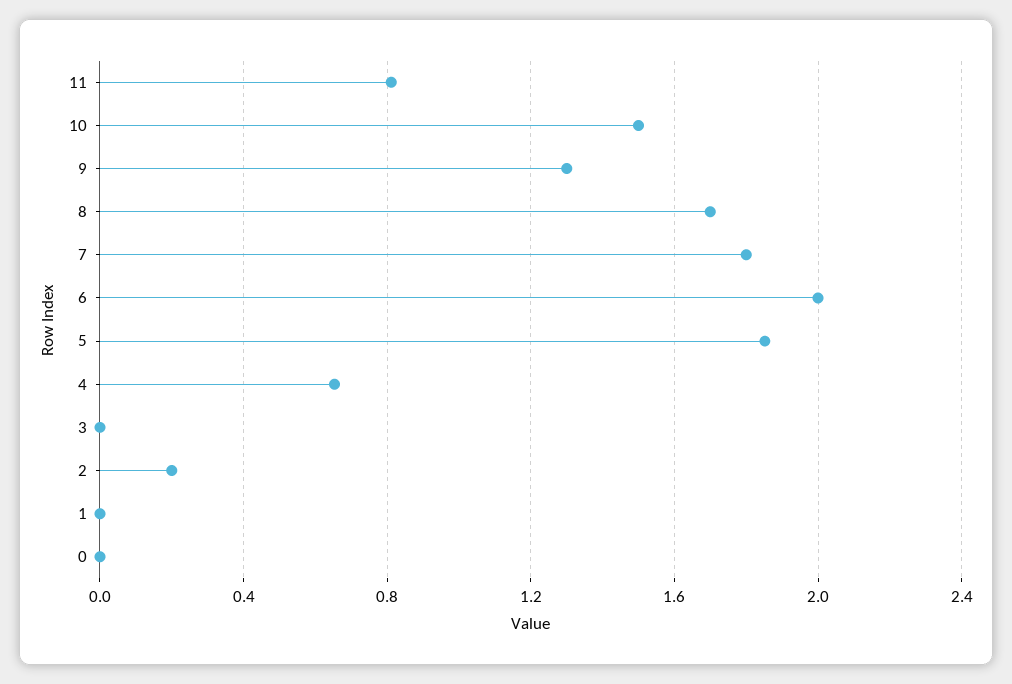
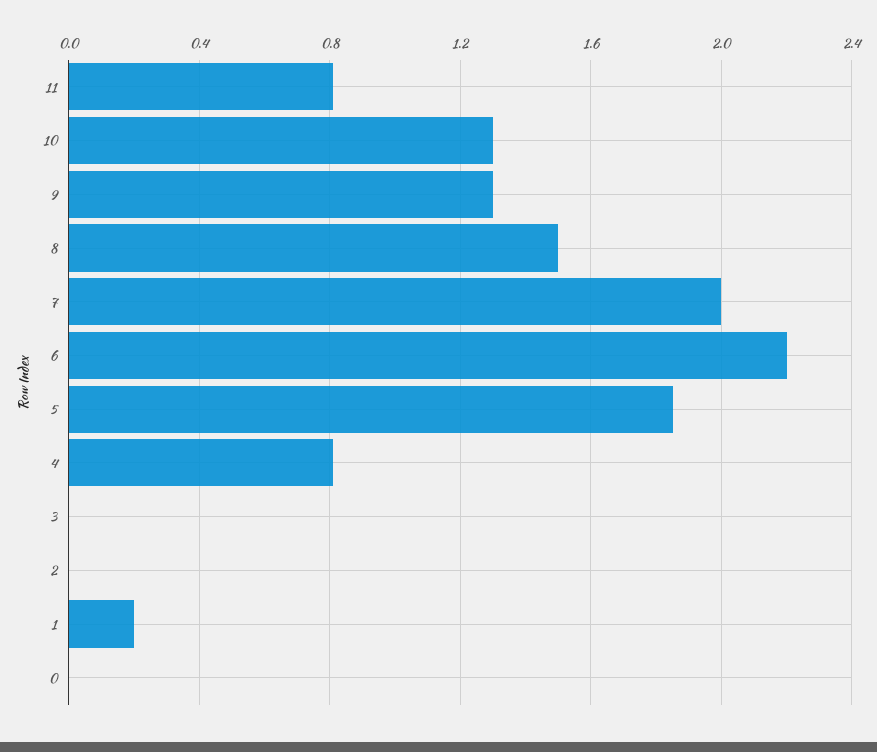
  {
    "11": 0.8,
-   "10": 1.5,
+   "10": 1.3,
    "9": 1.3,
-   "8": 1.7,
+   "8": 1.5,
-   "7": 1.8,
+   "7": 2,
-   "6": 2,
+   "6": 2.2,
    "5": 1.85,
-   "4": 0.65,
+   "4": 0.8,
    "3": 0,
-   "2": 0.2,
+   "2": 0,
-   "1": 0,
+   "1": 0.2,
    "0": 0
  }

